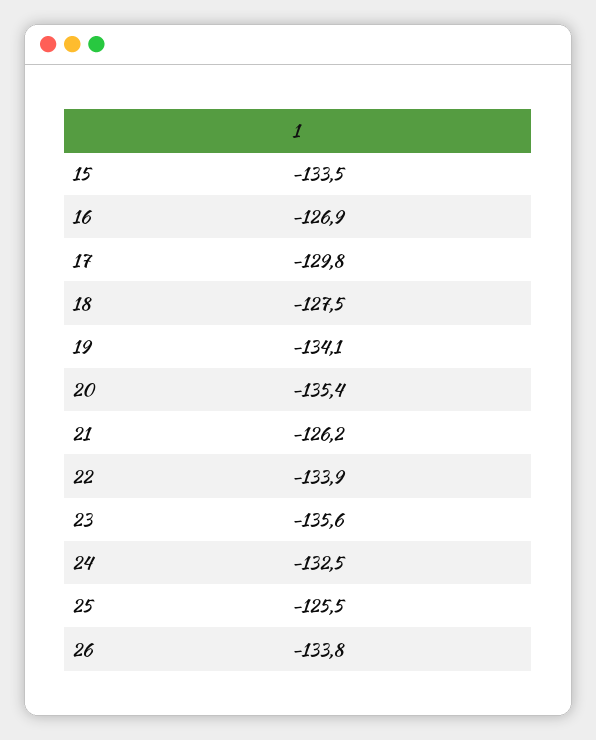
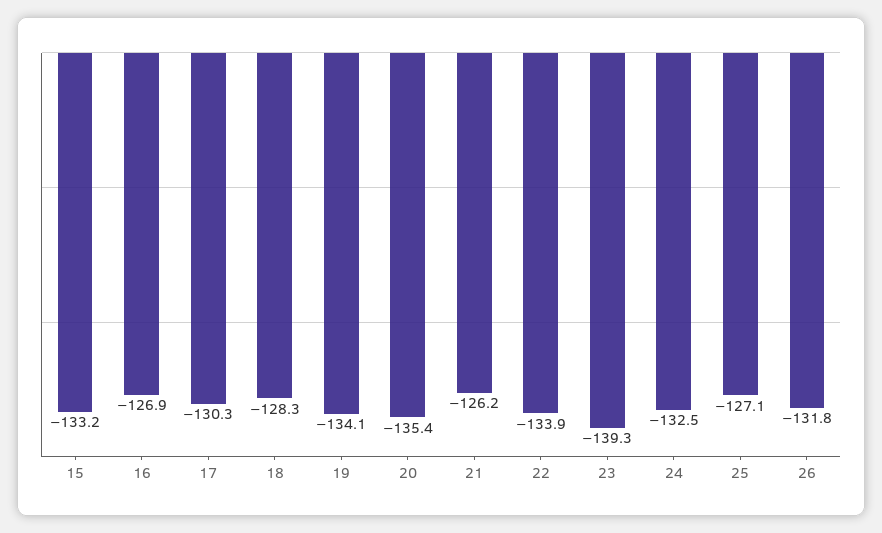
  {
-   "15": -133.5,
+   "15": -133.2,
    "16": -126.9,
-   "17": -129.8,
+   "17": -130.3,
-   "18": -127.5,
+   "18": -128.3,
    "19": -134.1,
    "20": -135.4,
    "21": -126.2,
    "22": -133.9,
-   "23": -135.6,
+   "23": -139.3,
    "24": -132.5,
-   "25": -125.5,
+   "25": -127.1,
-   "26": -133.8
+   "26": -131.8
  }

